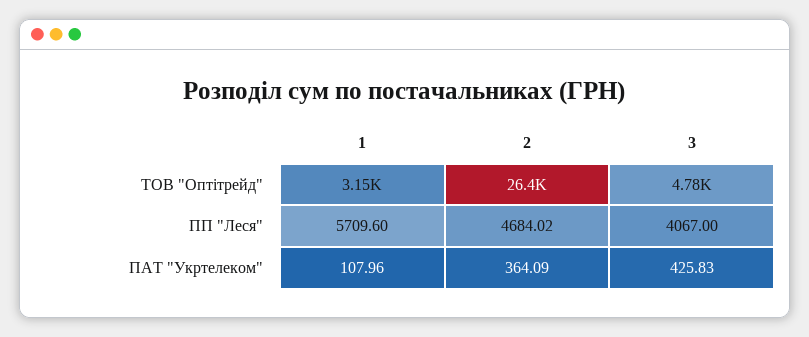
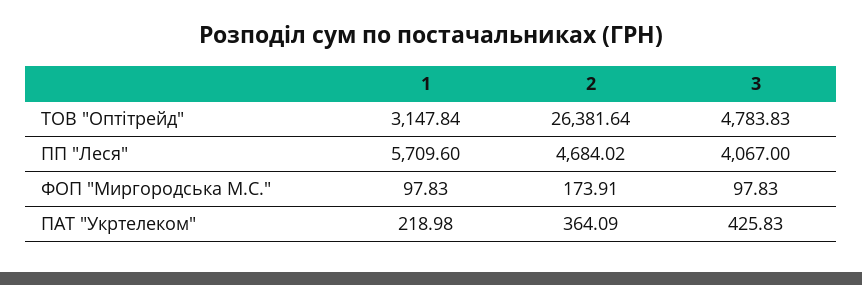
  {
    "1": {
      "ТОВ \"Оптітрейд\"": 3147.84,
      "ПП \"Леся\"": 5709.6,
-     "ПАТ \"Укртелеком\"": 107.96
+     "ПАТ \"Укртелеком\"": 218.98,
+     "ФОП \"Миргородська М.С.\"": 97.83
    },
    "2": {
      "ТОВ \"Оптітрейд\"": 26381.64,
      "ПП \"Леся\"": 4684.02,
-     "ПАТ \"Укртелеком\"": 364.09
+     "ПАТ \"Укртелеком\"": 364.09,
+     "ФОП \"Миргородська М.С.\"": 173.91
    },
    "3": {
      "ТОВ \"Оптітрейд\"": 4783.83,
      "ПП \"Леся\"": 4067,
-     "ПАТ \"Укртелеком\"": 425.83
+     "ПАТ \"Укртелеком\"": 425.83,
+     "ФОП \"Миргородська М.С.\"": 97.83
    }
  }

